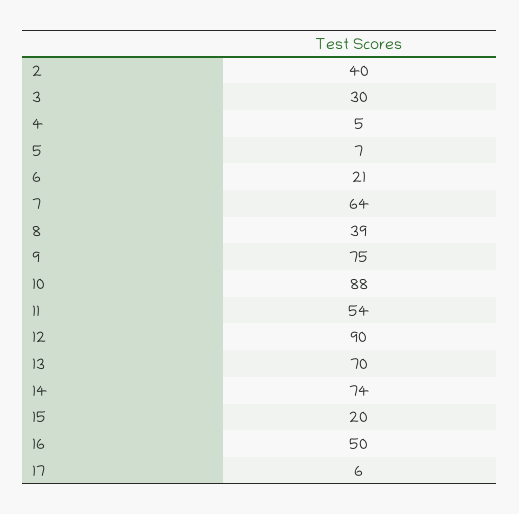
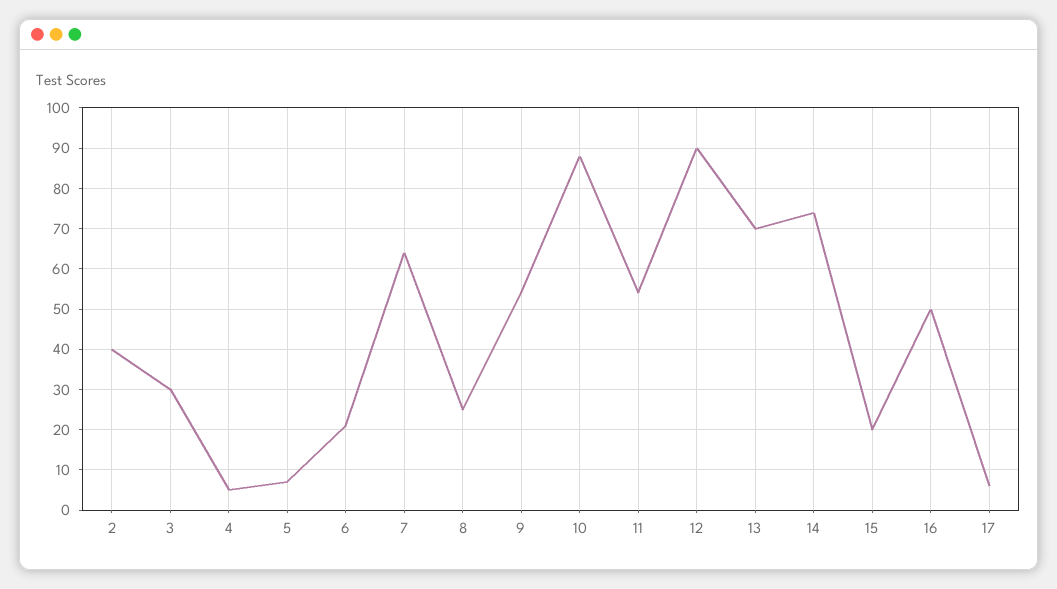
  {
    "2": 40,
    "3": 30,
    "4": 5,
    "5": 7,
    "6": 21,
    "7": 64,
-   "8": 39,
+   "8": 25,
-   "9": 75,
+   "9": 55,
    "10": 88,
    "11": 54,
    "12": 90,
    "13": 70,
    "14": 74,
    "15": 20,
    "16": 50,
    "17": 6
  }

